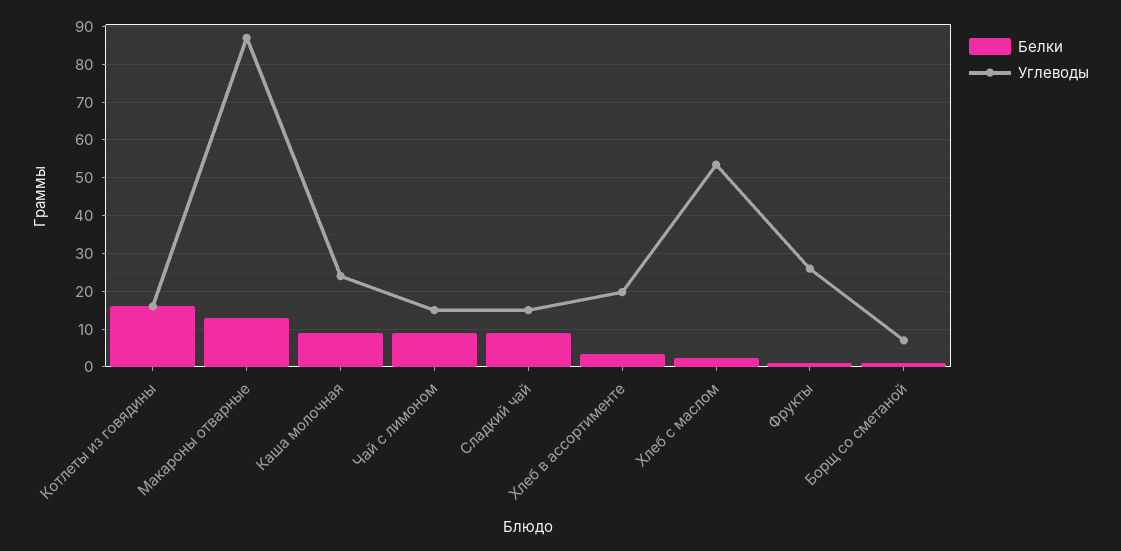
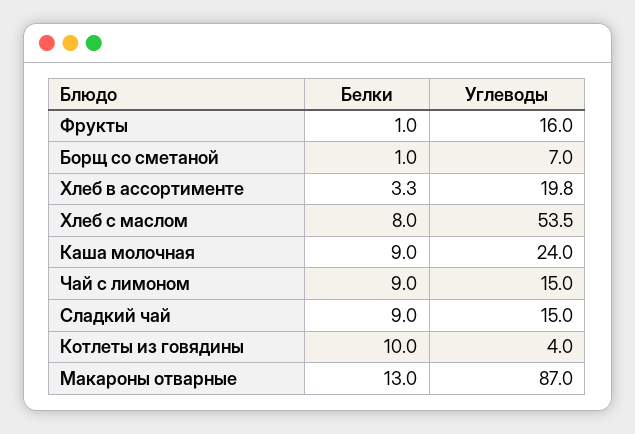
  {
    "Белки": {
-     "Котлеты из говядины": 16,
+     "Котлеты из говядины": 10,
      "Макароны отварные": 13,
      "Каша молочная": 9,
      "Чай с лимоном": 9,
      "Сладкий чай": 9,
      "Хлеб в ассортименте": 3.3,
-     "Хлеб с маслом": 2,
+     "Хлеб с маслом": 8,
      "Фрукты": 1,
      "Борщ со сметаной": 1
    },
    "Углеводы": {
-     "Котлеты из говядины": 16,
+     "Котлеты из говядины": 4,
      "Макароны отварные": 87,
      "Каша молочная": 24,
      "Чай с лимоном": 15,
      "Сладкий чай": 15,
      "Хлеб в ассортименте": 19.8,
      "Хлеб с маслом": 53.5,
-     "Фрукты": 26,
+     "Фрукты": 16,
      "Борщ со сметаной": 7
    }
  }

